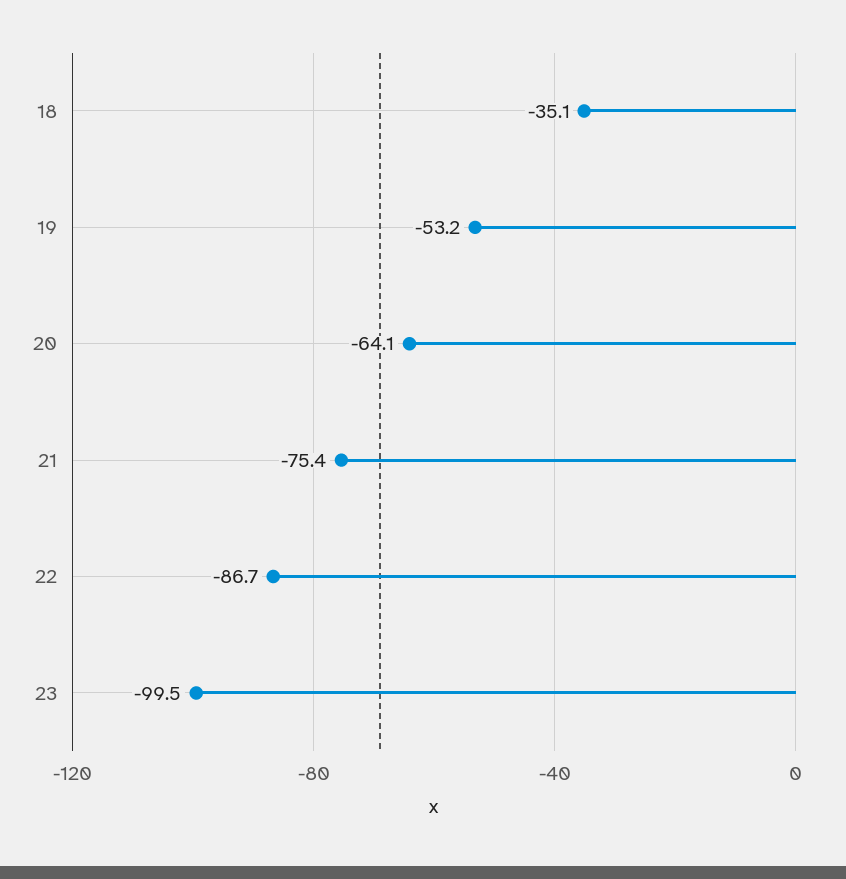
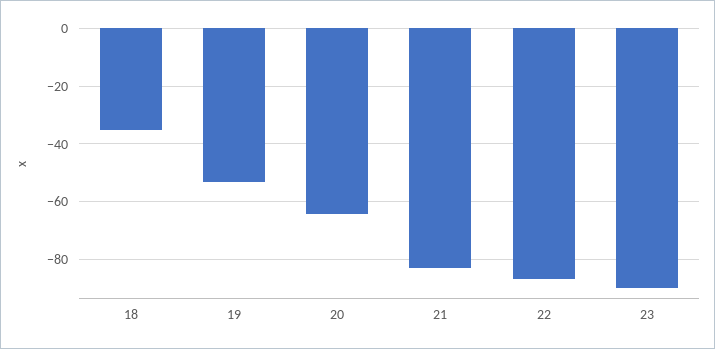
  {
    "18": -35.1,
    "19": -53.2,
    "20": -64.1,
-   "21": -75.4,
+   "21": -82.5,
    "22": -86.7,
-   "23": -99.5
+   "23": -90
  }

